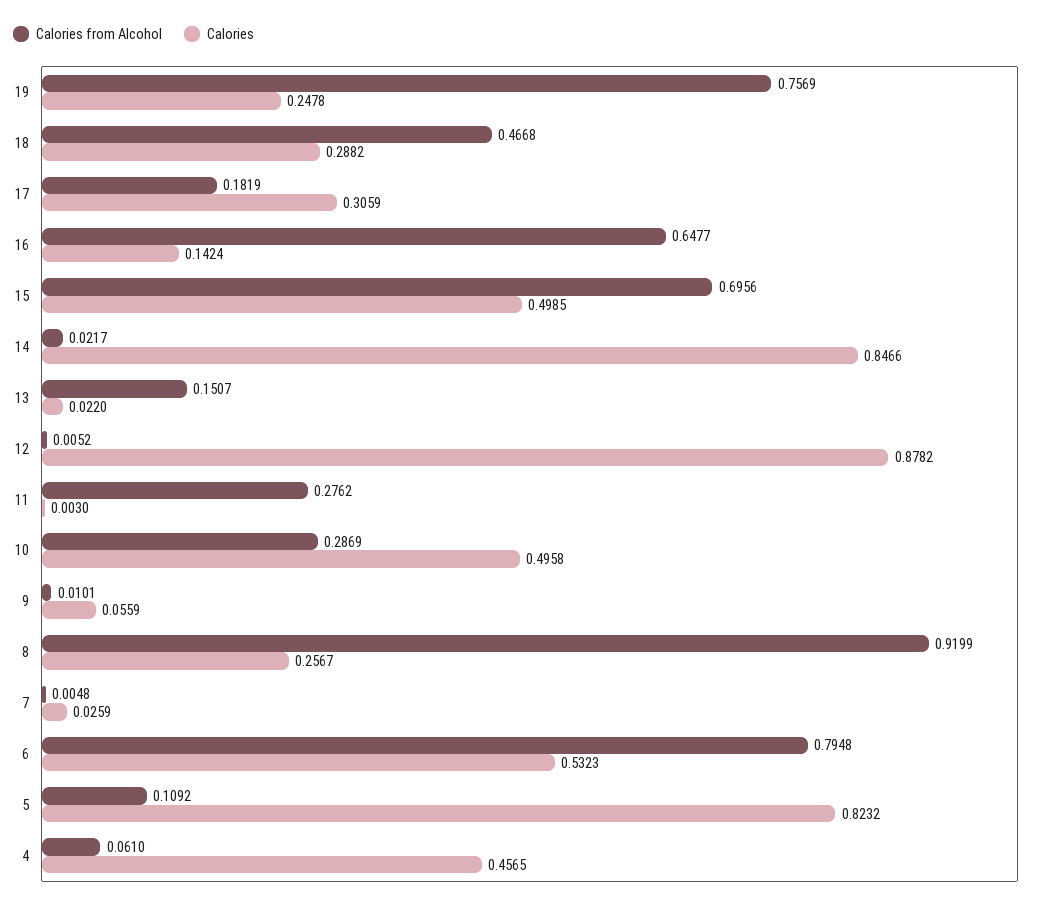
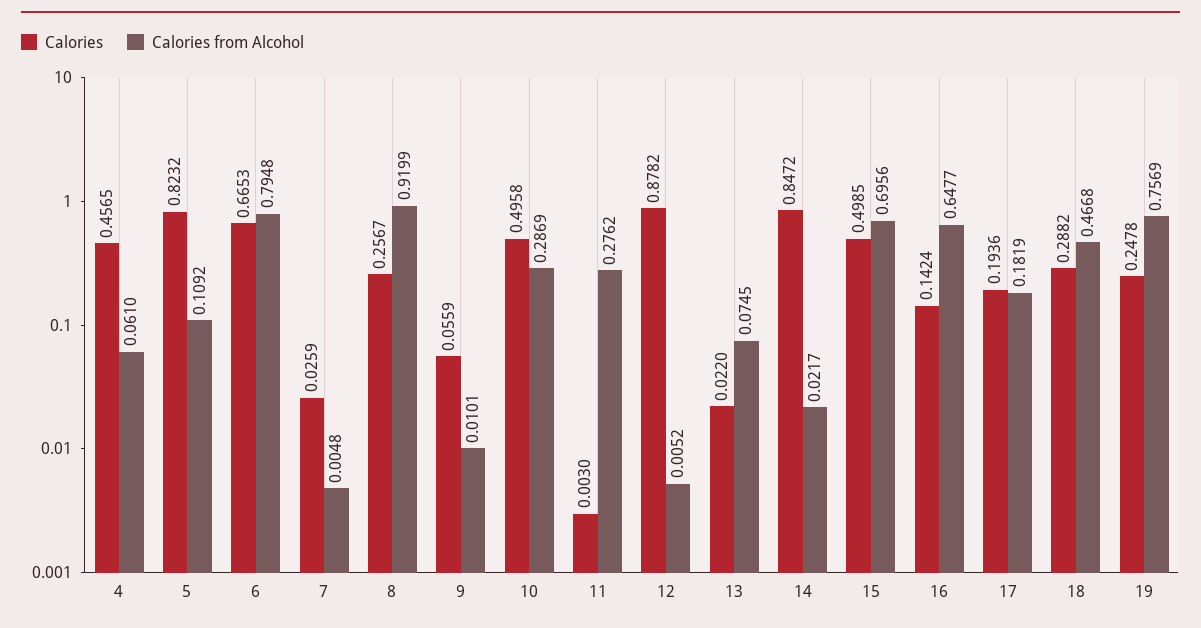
  {
    "Calories from Alcohol": {
      "19": 0.7569,
      "18": 0.4668,
      "17": 0.1819,
      "16": 0.6477,
      "15": 0.6956,
      "14": 0.0217,
-     "13": 0.1507,
+     "13": 0.0745,
      "12": 0.0052,
      "11": 0.2762,
      "10": 0.2869,
      "9": 0.0101,
      "8": 0.9199,
      "7": 0.0048,
      "6": 0.7948,
      "5": 0.1092,
      "4": 0.061
    },
    "Calories": {
      "19": 0.2478,
      "18": 0.2882,
-     "17": 0.3059,
+     "17": 0.1936,
      "16": 0.1424,
      "15": 0.4985,
-     "14": 0.8466,
+     "14": 0.8472,
      "13": 0.022,
      "12": 0.8782,
      "11": 0.003,
      "10": 0.4958,
      "9": 0.0559,
      "8": 0.2567,
      "7": 0.0259,
-     "6": 0.5323,
+     "6": 0.6653,
      "5": 0.8232,
      "4": 0.4565
    }
  }

